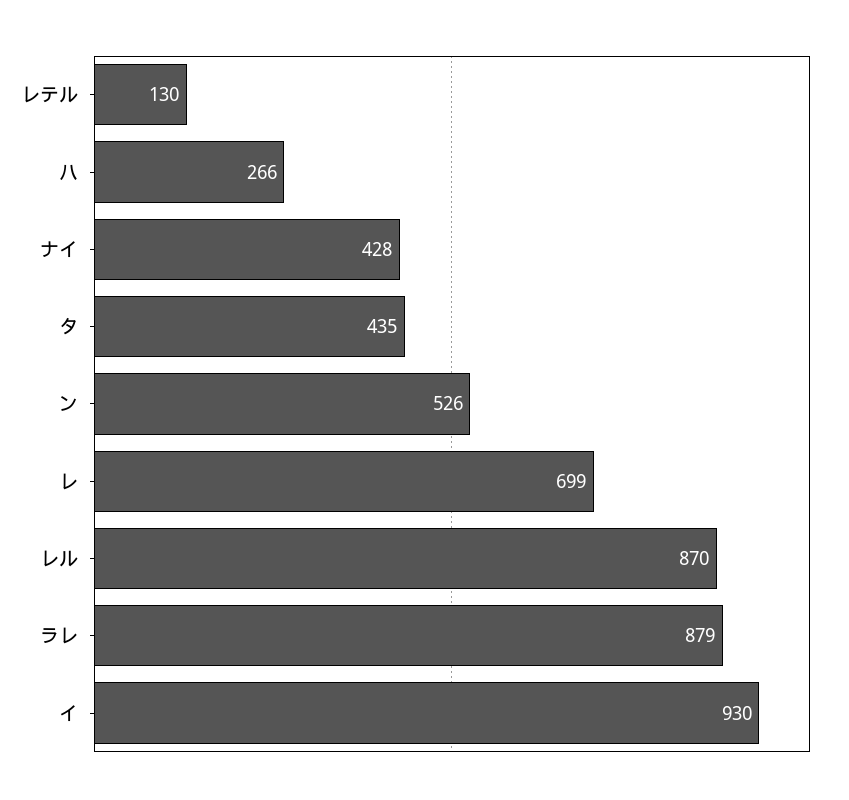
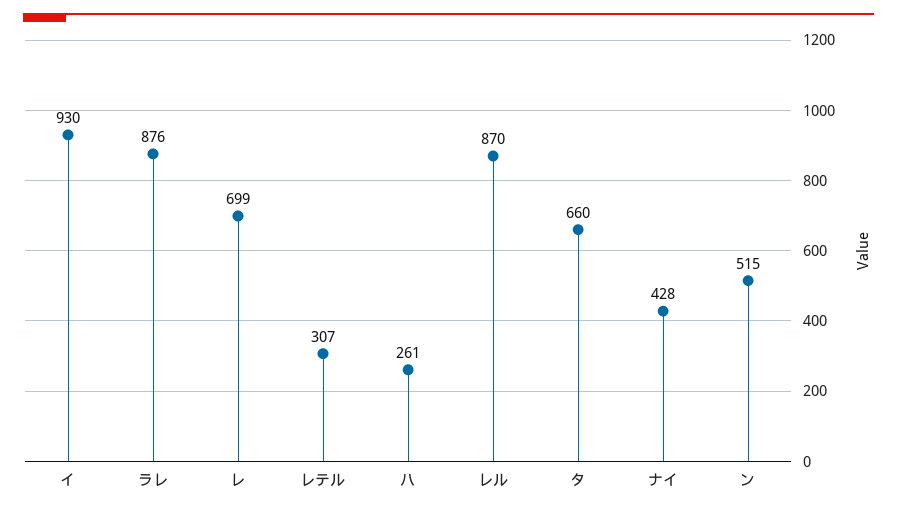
  {
-   "レテル": 130,
+   "レテル": 307,
-   "ハ": 266,
+   "ハ": 261,
    "ナイ": 428,
-   "タ": 435,
+   "タ": 660,
-   "ン": 526,
+   "ン": 515,
    "レ": 699,
    "レル": 870,
-   "ラレ": 879,
+   "ラレ": 876,
    "イ": 930
  }

